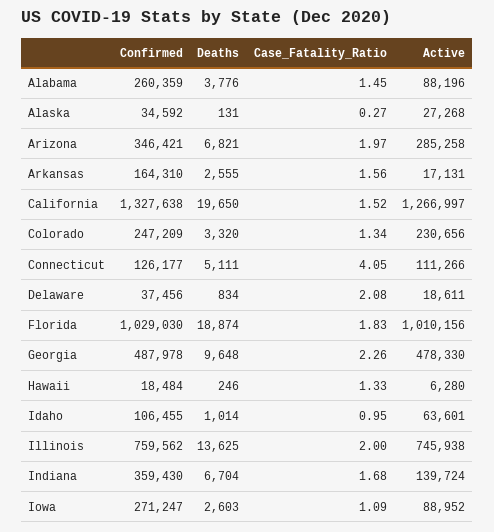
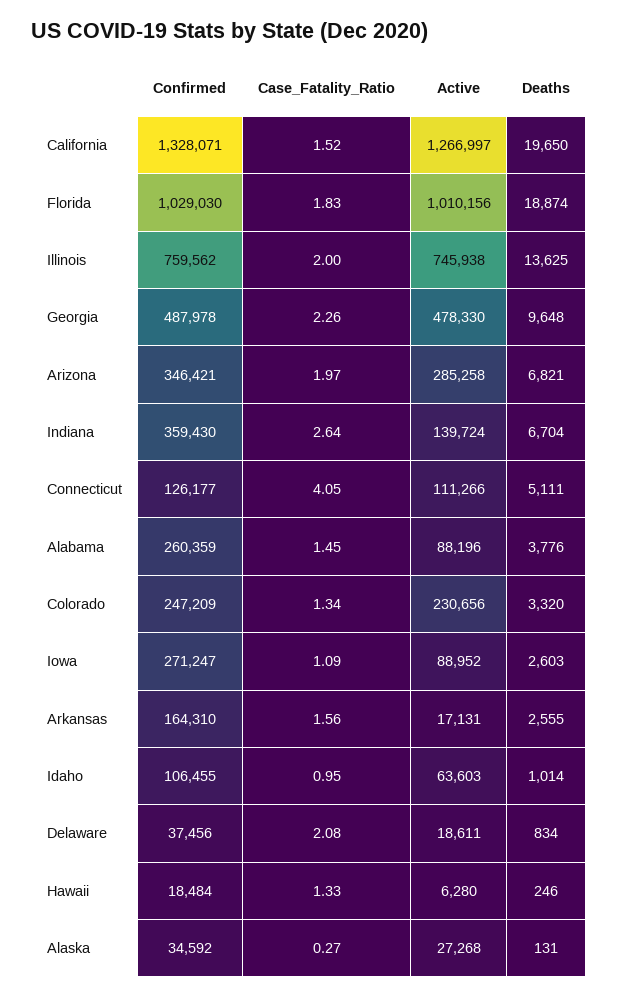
  {
    "Confirmed": {
      "Alabama": 260359,
      "Alaska": 34592,
      "Arizona": 346421,
      "Arkansas": 164310,
-     "California": 1327638,
+     "California": 1328071,
      "Colorado": 247209,
      "Connecticut": 126177,
      "Delaware": 37456,
      "Florida": 1029030,
      "Georgia": 487978,
      "Hawaii": 18484,
      "Idaho": 106455,
      "Illinois": 759562,
      "Indiana": 359430,
      "Iowa": 271247
    },
    "Deaths": {
      "Alabama": 3776,
      "Alaska": 131,
      "Arizona": 6821,
      "Arkansas": 2555,
      "California": 19650,
      "Colorado": 3320,
      "Connecticut": 5111,
      "Delaware": 834,
      "Florida": 18874,
      "Georgia": 9648,
      "Hawaii": 246,
      "Idaho": 1014,
      "Illinois": 13625,
      "Indiana": 6704,
      "Iowa": 2603
    },
    "Case_Fatality_Ratio": {
      "Alabama": 1.45,
      "Alaska": 0.27,
      "Arizona": 1.97,
      "Arkansas": 1.56,
      "California": 1.52,
      "Colorado": 1.34,
      "Connecticut": 4.05,
      "Delaware": 2.08,
      "Florida": 1.83,
      "Georgia": 2.26,
      "Hawaii": 1.33,
      "Idaho": 0.95,
      "Illinois": 2,
-     "Indiana": 1.68,
+     "Indiana": 2.64,
      "Iowa": 1.09
    },
    "Active": {
      "Alabama": 88196,
      "Alaska": 27268,
      "Arizona": 285258,
      "Arkansas": 17131,
      "California": 1266997,
      "Colorado": 230656,
      "Connecticut": 111266,
      "Delaware": 18611,
      "Florida": 1010156,
      "Georgia": 478330,
      "Hawaii": 6280,
-     "Idaho": 63601,
+     "Idaho": 63603,
      "Illinois": 745938,
      "Indiana": 139724,
      "Iowa": 88952
    }
  }

